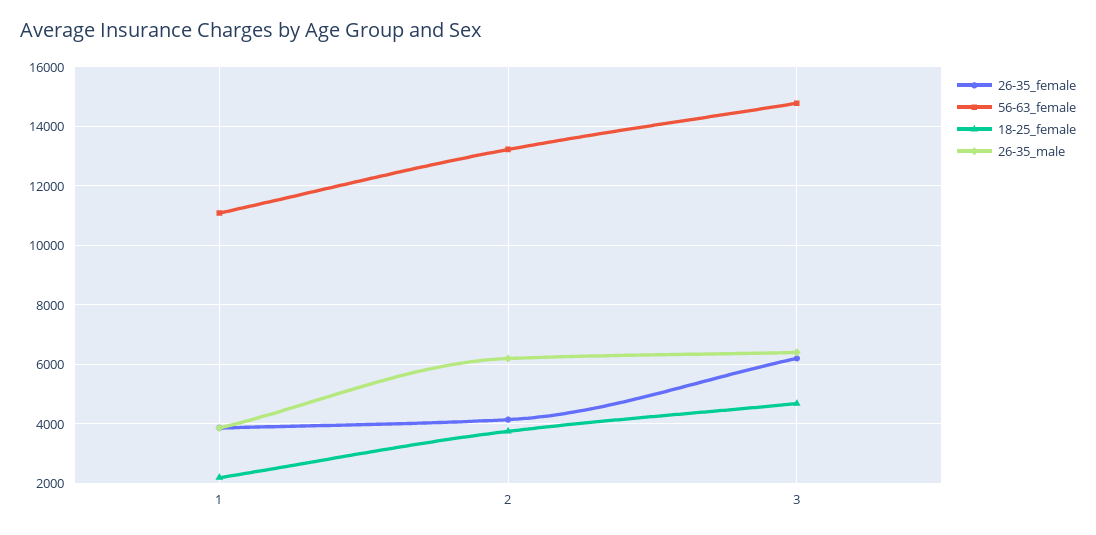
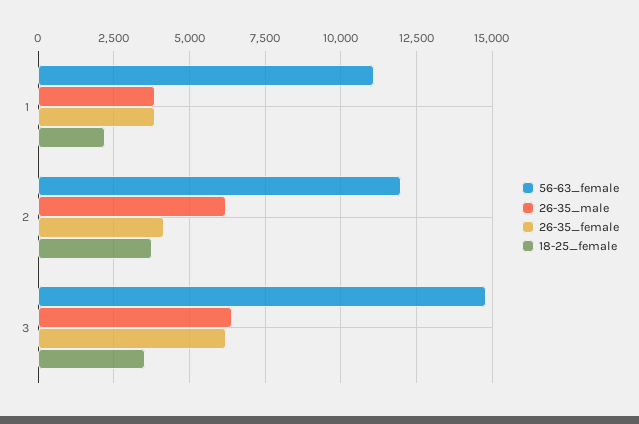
  {
    "26-35_female": {
      "1": 3750,
      "2": 4250,
      "3": 6250
    },
    "56-63_female": {
      "1": 11000,
-     "2": 13250,
+     "2": 12000,
      "3": 14750
    },
    "18-25_female": {
      "1": 2250,
      "2": 3750,
-     "3": 4750
+     "3": 3500
    },
    "26-35_male": {
      "1": 3750,
      "2": 6250,
      "3": 6500
    }
  }

